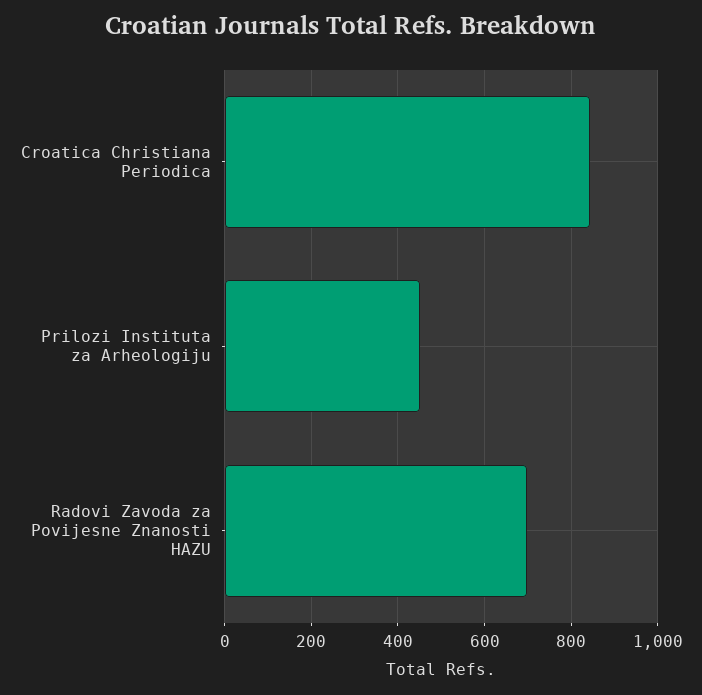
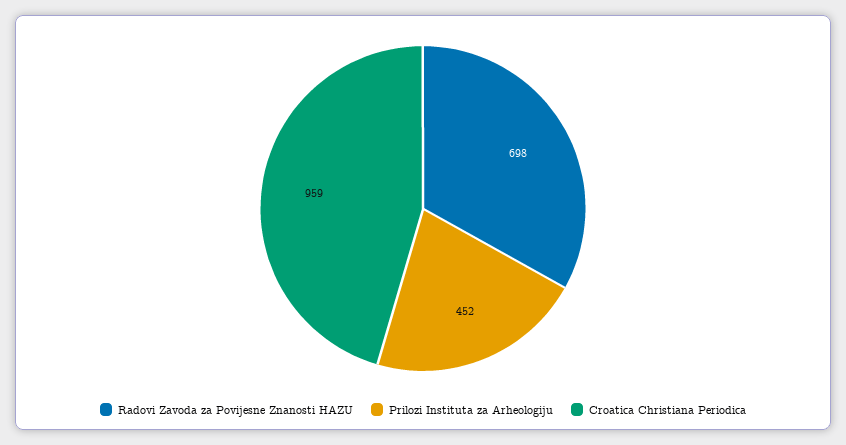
  {
-   "Croatica Christiana Periodica": 840,
+   "Croatica Christiana Periodica": 959,
    "Prilozi Instituta za Arheologiju": 452,
    "Radovi Zavoda za Povijesne Znanosti HAZU": 698
  }

